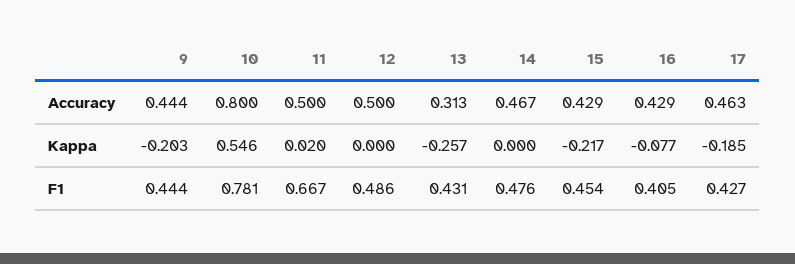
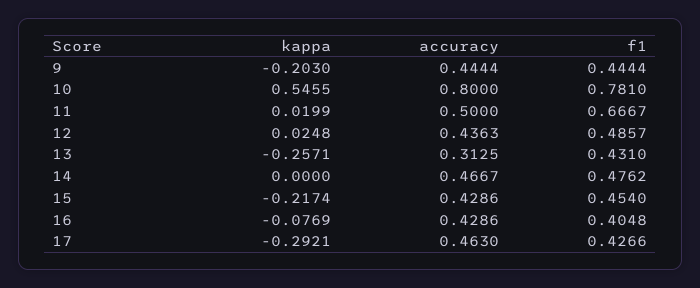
  {
    "9": {
      "Accuracy": 0.4444,
      "Kappa": -0.203,
      "F1": 0.4444
    },
    "10": {
      "Accuracy": 0.8,
      "Kappa": 0.5455,
      "F1": 0.781
    },
    "11": {
      "Accuracy": 0.5,
      "Kappa": 0.0199,
      "F1": 0.6667
    },
    "12": {
-     "Accuracy": 0.5,
+     "Accuracy": 0.4363,
-     "Kappa": 0,
+     "Kappa": 0.0248,
      "F1": 0.4857
    },
    "13": {
      "Accuracy": 0.3125,
      "Kappa": -0.2571,
      "F1": 0.431
    },
    "14": {
      "Accuracy": 0.4667,
      "Kappa": 0,
      "F1": 0.4762
    },
    "15": {
      "Accuracy": 0.4286,
      "Kappa": -0.2174,
      "F1": 0.454
    },
    "16": {
      "Accuracy": 0.4286,
      "Kappa": -0.0769,
      "F1": 0.4048
    },
    "17": {
      "Accuracy": 0.463,
-     "Kappa": -0.185,
+     "Kappa": -0.2921,
      "F1": 0.4266
    }
  }

